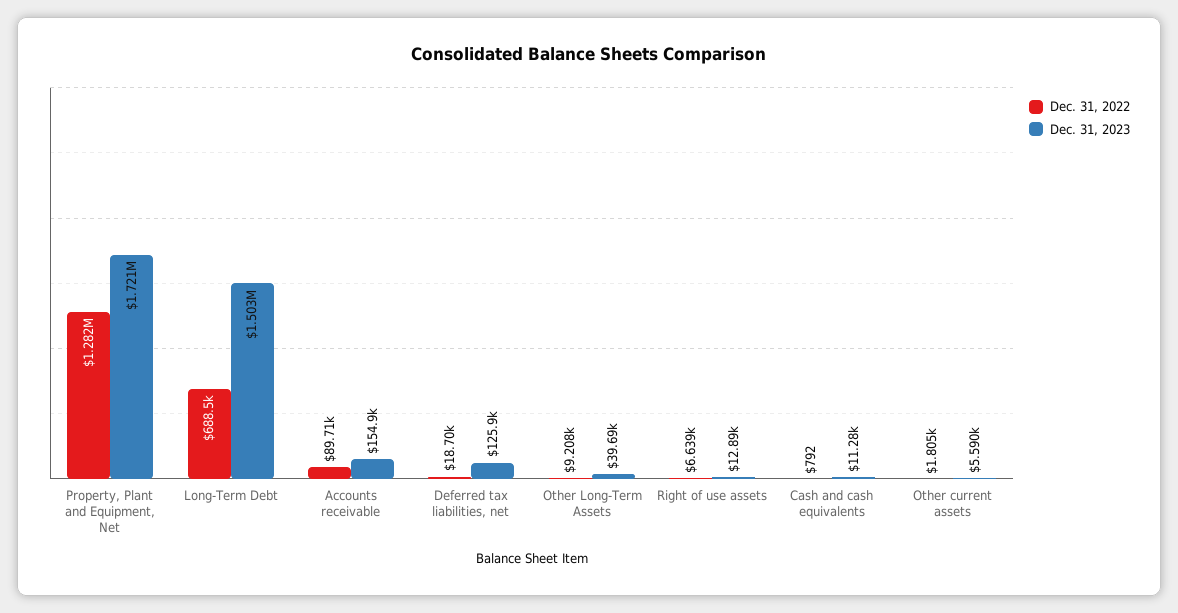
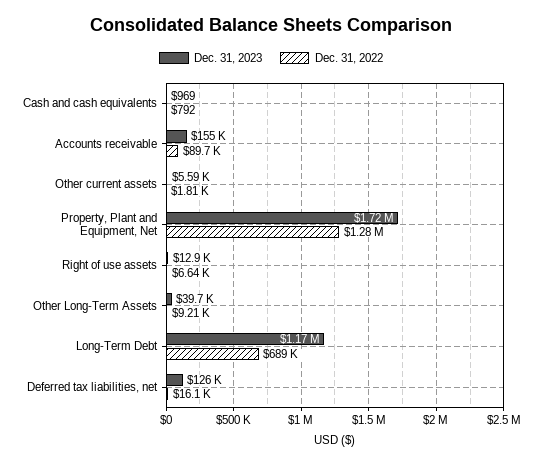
  {
    "Dec. 31, 2022": {
      "Property, Plant and Equipment, Net": 1282000,
      "Long-Term Debt": 688500,
      "Accounts receivable": 89710,
-     "Deferred tax liabilities, net": 18700,
+     "Deferred tax liabilities, net": 16100,
      "Other Long-Term Assets": 9208,
      "Right of use assets": 6639,
      "Cash and cash equivalents": 792,
      "Other current assets": 1805
    },
    "Dec. 31, 2023": {
      "Property, Plant and Equipment, Net": 1721000,
-     "Long-Term Debt": 1503000,
+     "Long-Term Debt": 1170000,
      "Accounts receivable": 154900,
      "Deferred tax liabilities, net": 125900,
      "Other Long-Term Assets": 39690,
      "Right of use assets": 12890,
-     "Cash and cash equivalents": 11280,
+     "Cash and cash equivalents": 969,
      "Other current assets": 5590
    }
  }

